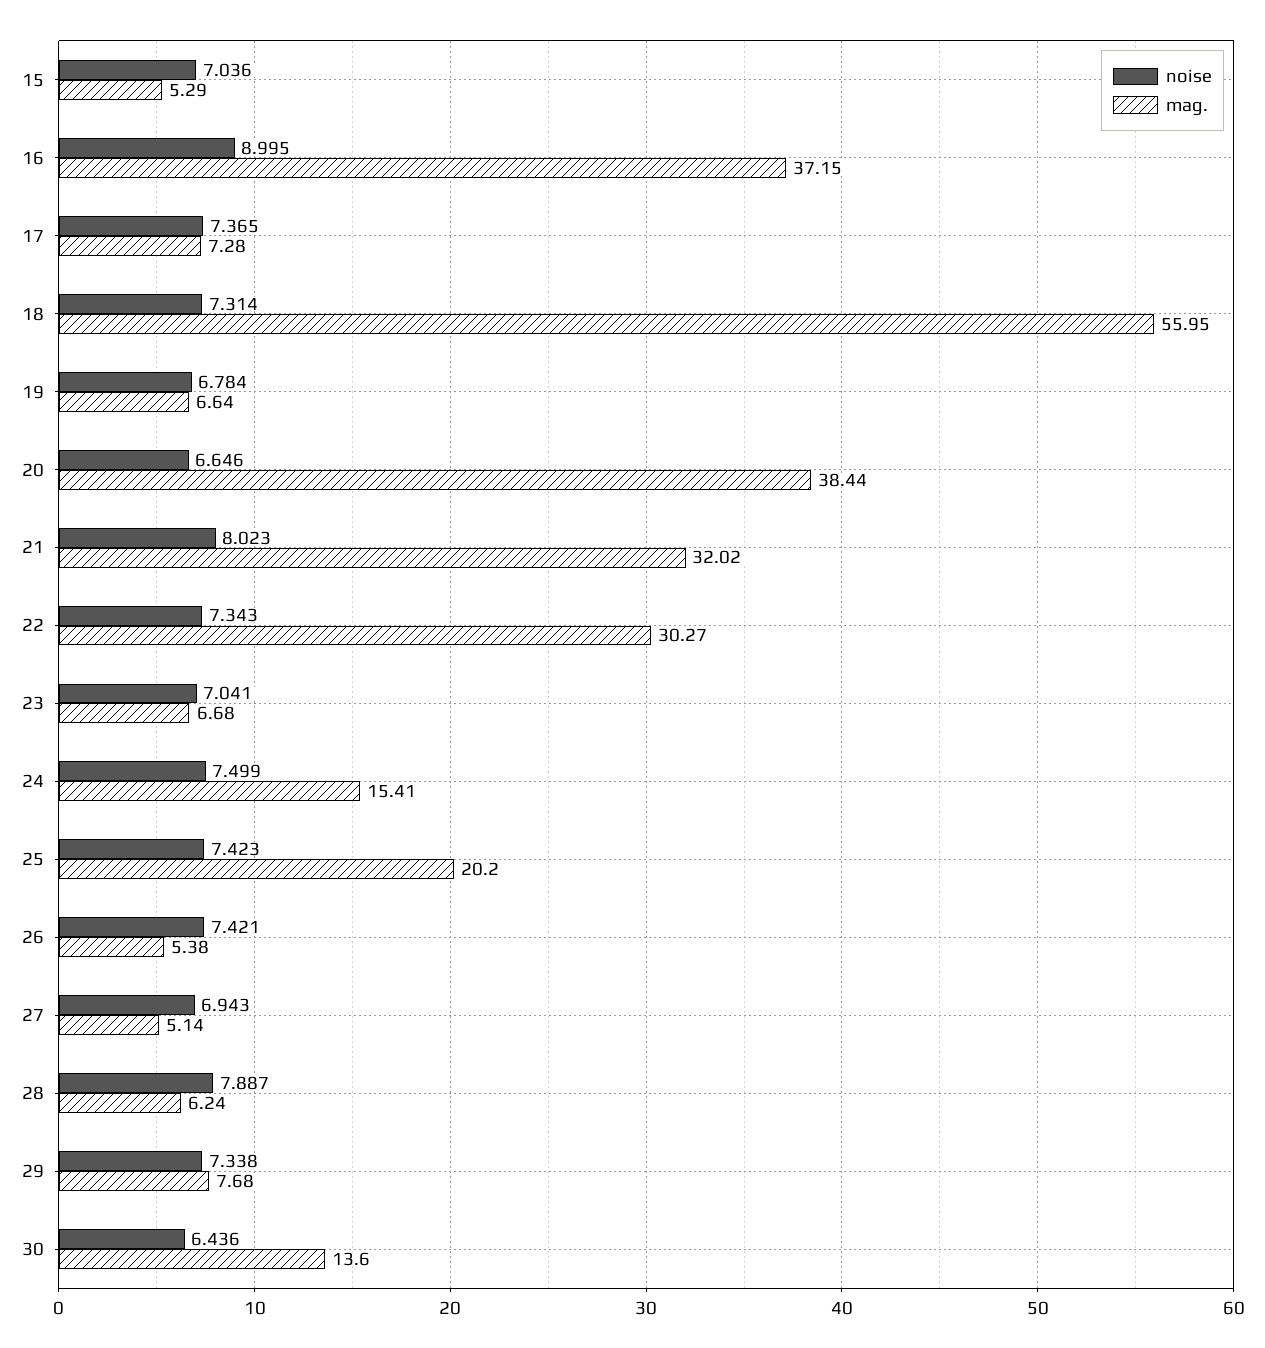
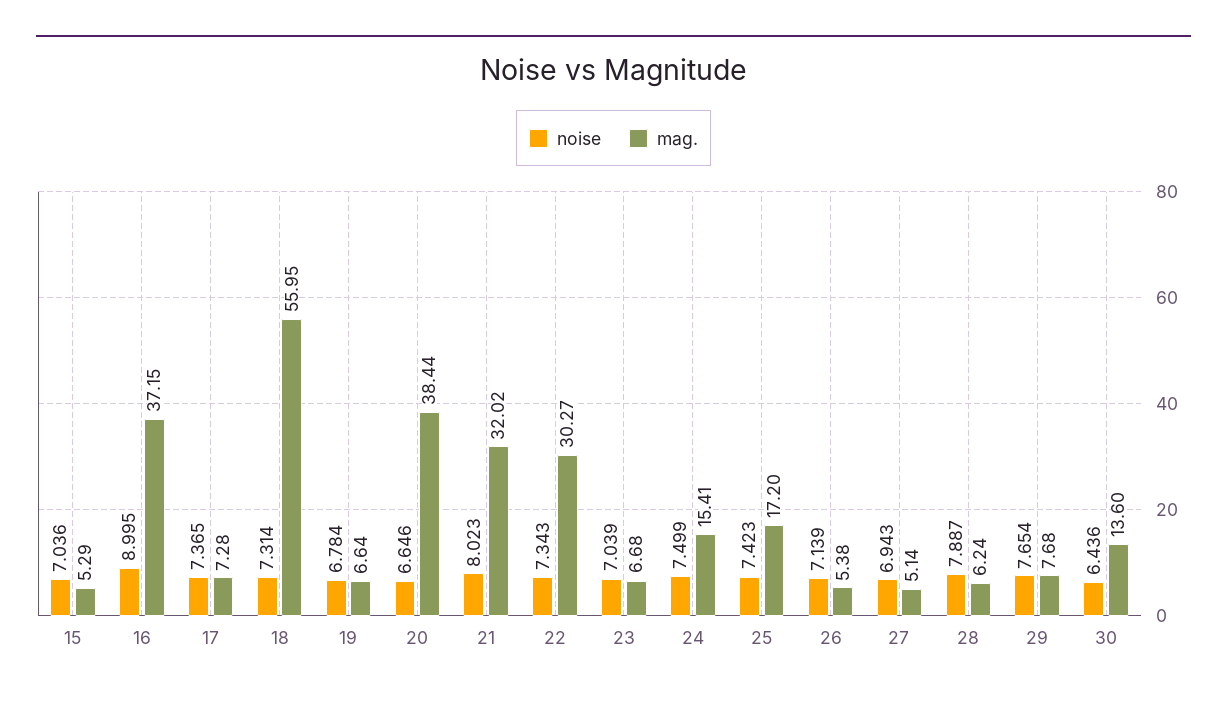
  {
    "noise": {
      "15": 7.036,
      "16": 8.995,
      "17": 7.365,
      "18": 7.314,
      "19": 6.784,
      "20": 6.646,
      "21": 8.023,
      "22": 7.343,
-     "23": 7.041,
+     "23": 7.039,
      "24": 7.499,
      "25": 7.423,
-     "26": 7.421,
+     "26": 7.139,
      "27": 6.943,
      "28": 7.887,
-     "29": 7.338,
+     "29": 7.654,
      "30": 6.436
    },
    "mag.": {
      "15": 5.29,
      "16": 37.15,
      "17": 7.28,
      "18": 55.95,
      "19": 6.64,
      "20": 38.44,
      "21": 32.02,
      "22": 30.27,
      "23": 6.68,
      "24": 15.41,
-     "25": 20.2,
+     "25": 17.2,
      "26": 5.38,
      "27": 5.14,
      "28": 6.24,
      "29": 7.68,
      "30": 13.6
    }
  }

